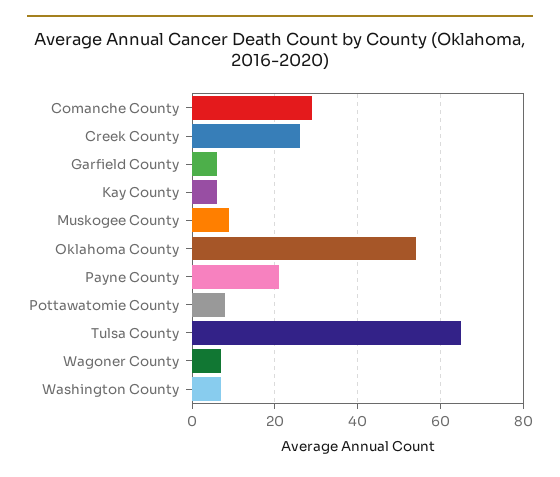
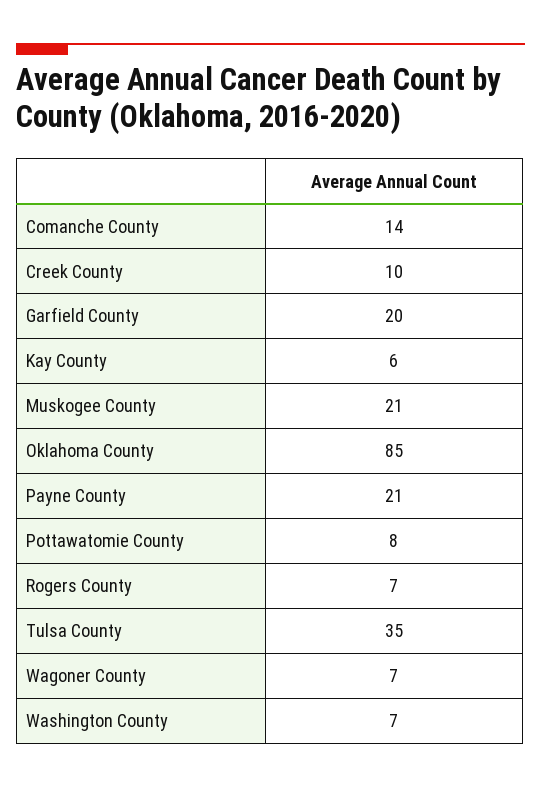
  {
-   "Comanche County": 30,
+   "Comanche County": 14,
-   "Creek County": 25,
+   "Creek County": 10,
-   "Garfield County": 5,
+   "Garfield County": 20,
    "Kay County": 6,
-   "Muskogee County": 10,
+   "Muskogee County": 21,
-   "Oklahoma County": 55,
+   "Oklahoma County": 85,
    "Payne County": 21,
    "Pottawatomie County": 8,
-   "Tulsa County": 65,
+   "Tulsa County": 35,
    "Wagoner County": 7,
-   "Washington County": 7
+   "Washington County": 7,
+   "Rogers County": 7
  }

